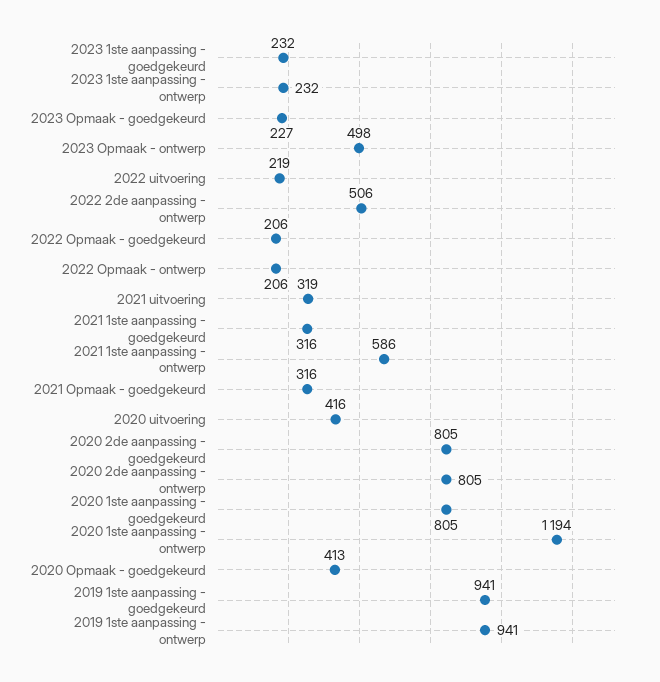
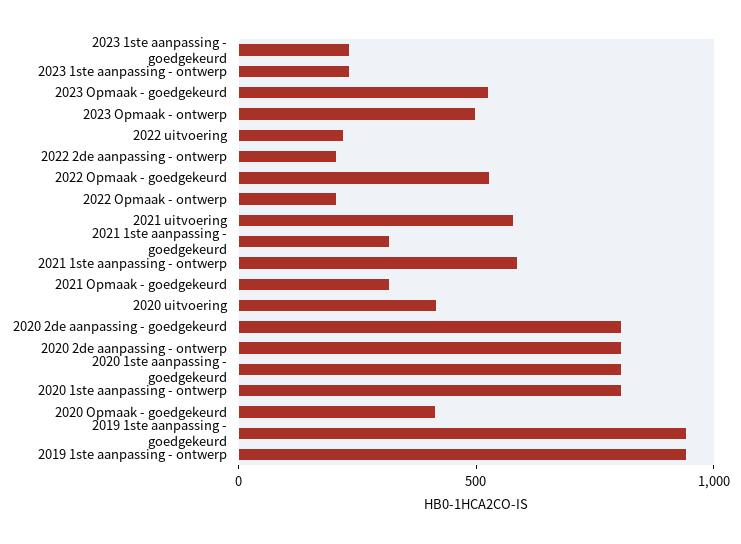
  {
    "2023 1ste aanpassing - goedgekeurd": 232,
    "2023 1ste aanpassing - ontwerp": 232,
-   "2023 Opmaak - goedgekeurd": 227,
+   "2023 Opmaak - goedgekeurd": 500,
    "2023 Opmaak - ontwerp": 498,
    "2022 uitvoering": 219,
-   "2022 2de aanpassing - ontwerp": 506,
+   "2022 2de aanpassing - ontwerp": 200,
-   "2022 Opmaak - goedgekeurd": 206,
+   "2022 Opmaak - goedgekeurd": 500,
    "2022 Opmaak - ontwerp": 206,
-   "2021 uitvoering": 319,
+   "2021 uitvoering": 600,
    "2021 1ste aanpassing - goedgekeurd": 316,
    "2021 1ste aanpassing - ontwerp": 586,
    "2021 Opmaak - goedgekeurd": 316,
    "2020 uitvoering": 416,
    "2020 2de aanpassing - goedgekeurd": 805,
    "2020 2de aanpassing - ontwerp": 805,
    "2020 1ste aanpassing - goedgekeurd": 805,
-   "2020 1ste aanpassing - ontwerp": 1194,
+   "2020 1ste aanpassing - ontwerp": 800,
    "2020 Opmaak - goedgekeurd": 413,
    "2019 1ste aanpassing - goedgekeurd": 941,
    "2019 1ste aanpassing - ontwerp": 941
  }

